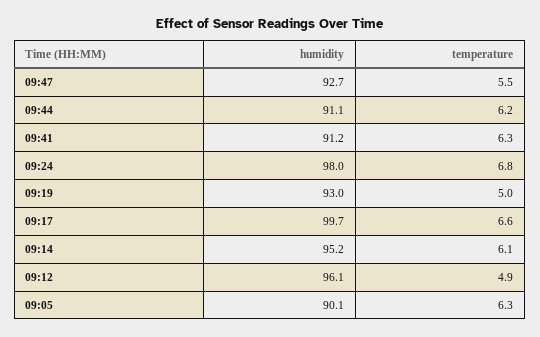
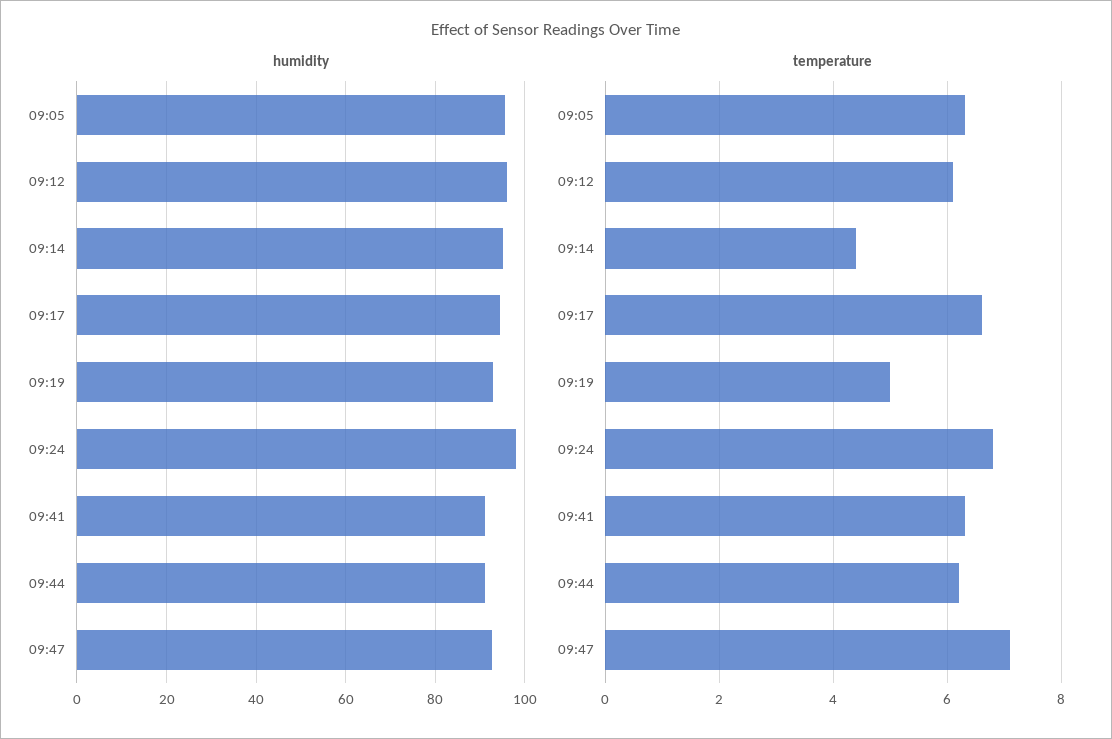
  {
    "humidity": {
      "09:47": 92.7,
      "09:44": 91.1,
      "09:41": 91.2,
      "09:24": 98,
      "09:19": 93,
-     "09:17": 99.7,
+     "09:17": 94,
      "09:14": 95.2,
      "09:12": 96.1,
-     "09:05": 90.1
+     "09:05": 96
    },
    "temperature": {
-     "09:47": 5.5,
+     "09:47": 7,
      "09:44": 6.2,
      "09:41": 6.3,
      "09:24": 6.8,
      "09:19": 5,
      "09:17": 6.6,
-     "09:14": 6.1,
+     "09:14": 4.5,
-     "09:12": 4.9,
+     "09:12": 6,
      "09:05": 6.3
    }
  }

